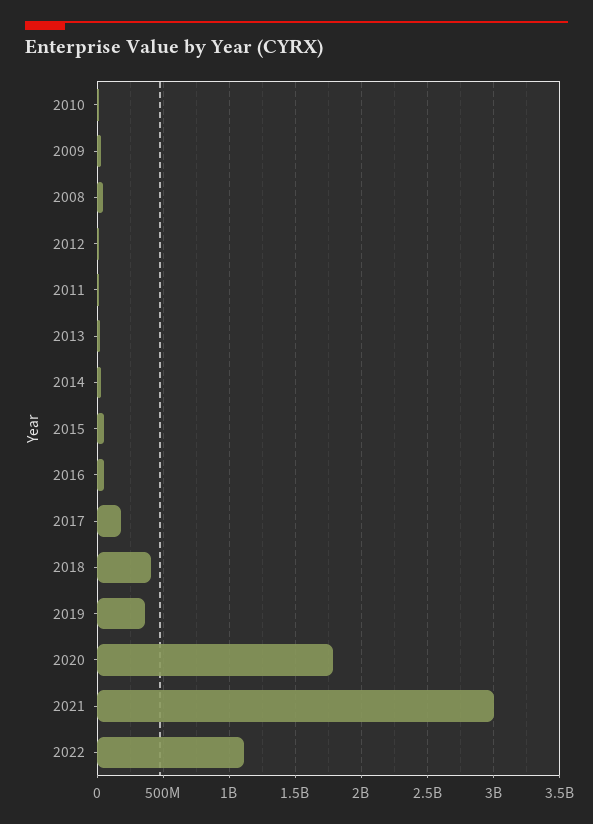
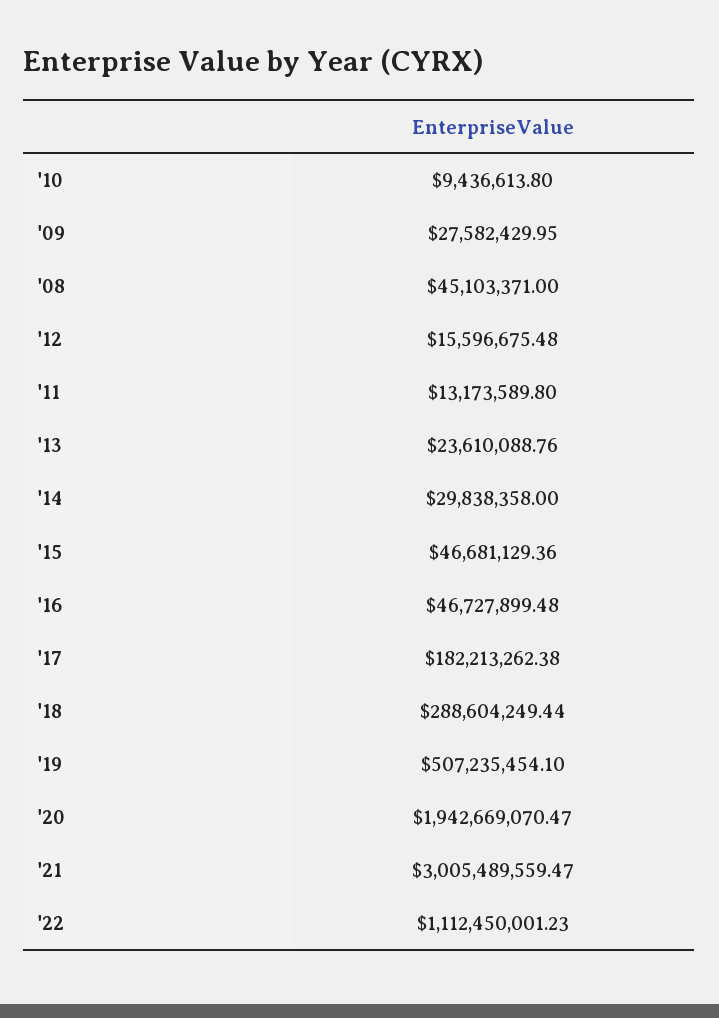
  {
    "2010": 9436613.8,
    "2009": 27582429.95,
    "2008": 45103371,
    "2012": 15596675.48,
    "2011": 13173589.8,
    "2013": 23610088.76,
    "2014": 29838358,
    "2015": 46681129.36,
    "2016": 46727899.48,
    "2017": 182213262.38,
-   "2018": 400000000,
+   "2018": 288604249.44,
-   "2019": 350000000,
+   "2019": 507235454.1,
-   "2020": 1800000000,
+   "2020": 1942669070.47,
    "2021": 3005489559.47,
    "2022": 1112450001.23
  }

